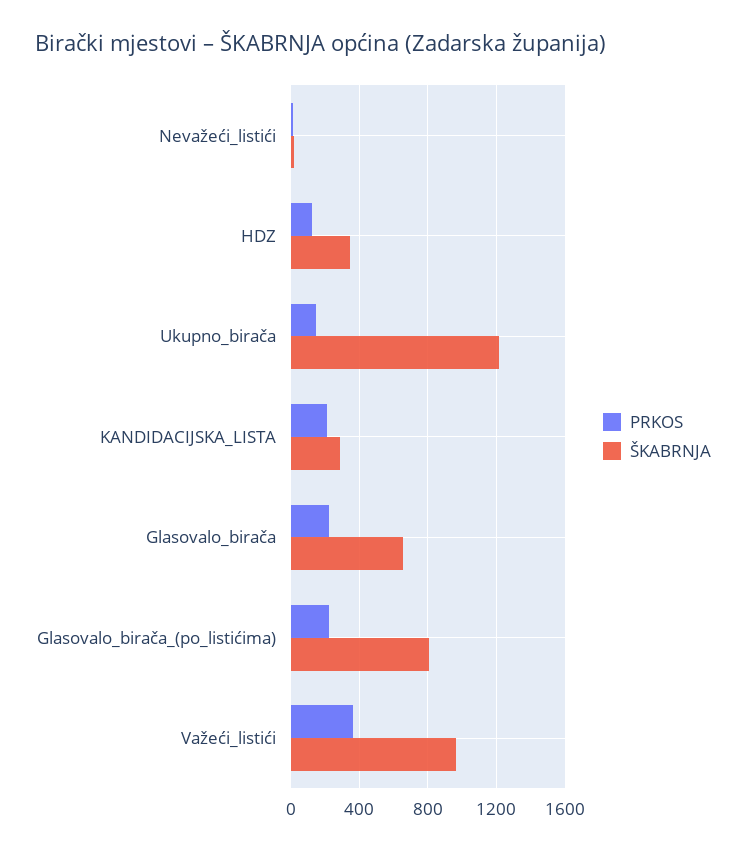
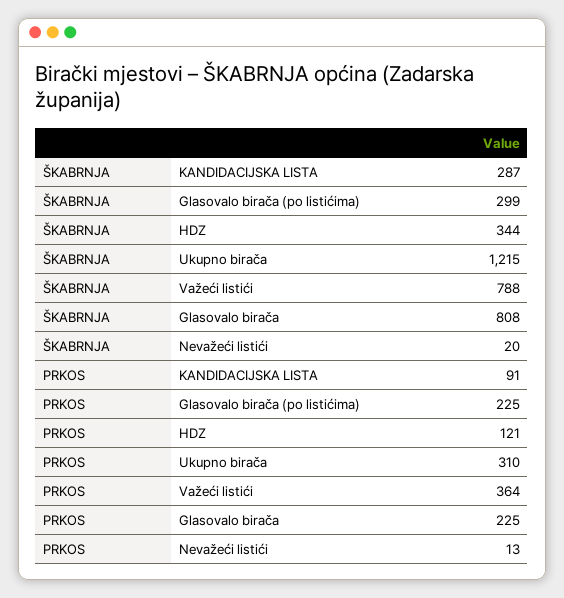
  {
    "PRKOS": {
      "Nevažeći_listići": 13,
      "HDZ": 121,
-     "Ukupno_birača": 150,
+     "Ukupno_birača": 310,
-     "KANDIDACIJSKA_LISTA": 200,
+     "KANDIDACIJSKA_LISTA": 91,
      "Glasovalo_birača": 225,
      "Glasovalo_birača_(po_listićima)": 225,
      "Važeći_listići": 364
    },
    "ŠKABRNJA": {
      "Nevažeći_listići": 20,
      "HDZ": 344,
      "Ukupno_birača": 1215,
      "KANDIDACIJSKA_LISTA": 287,
-     "Glasovalo_birača": 650,
+     "Glasovalo_birača": 808,
-     "Glasovalo_birača_(po_listićima)": 800,
+     "Glasovalo_birača_(po_listićima)": 299,
-     "Važeći_listići": 950
+     "Važeći_listići": 788
    }
  }

